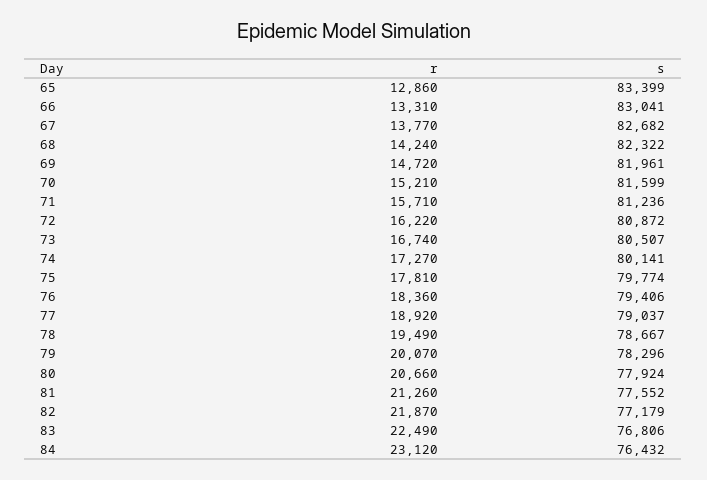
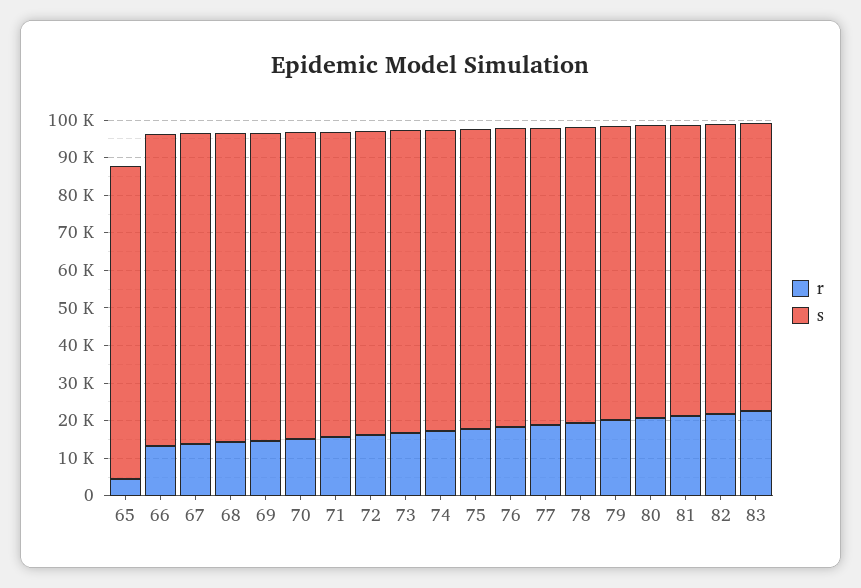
  {
    "r": {
-     "65": 12860,
+     "65": 5000,
      "66": 13310,
      "67": 13770,
      "68": 14240,
      "69": 14720,
      "70": 15210,
      "71": 15710,
      "72": 16220,
      "73": 16740,
      "74": 17270,
      "75": 17810,
      "76": 18360,
      "77": 18920,
      "78": 19490,
      "79": 20070,
      "80": 20660,
      "81": 21260,
      "82": 21870,
-     "83": 22490,
+     "83": 22490
-     "84": 23120
    },
    "s": {
      "65": 83399,
      "66": 83041,
      "67": 82682,
      "68": 82322,
      "69": 81961,
      "70": 81599,
      "71": 81236,
      "72": 80872,
      "73": 80507,
      "74": 80141,
      "75": 79774,
      "76": 79406,
      "77": 79037,
      "78": 78667,
      "79": 78296,
      "80": 77924,
      "81": 77552,
      "82": 77179,
-     "83": 76806,
+     "83": 76806
-     "84": 76432
    }
  }

